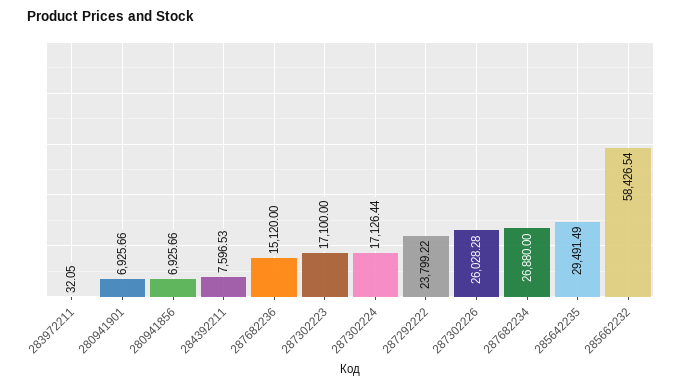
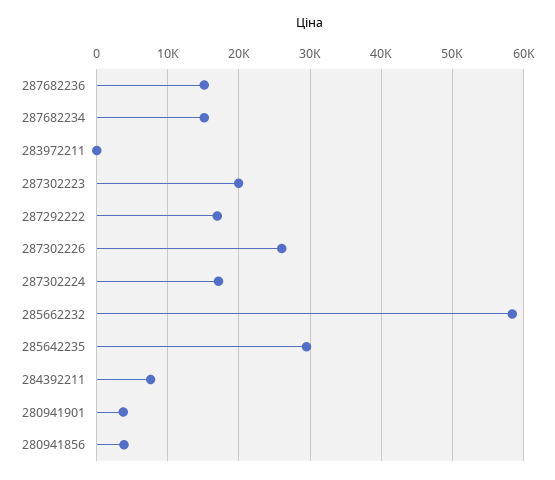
  {
    "283972211": 32.05,
-   "280941901": 6925.66,
+   "280941901": 4000,
-   "280941856": 6925.66,
+   "280941856": 4000,
    "284392211": 7596.53,
    "287682236": 15120,
-   "287302223": 17100,
+   "287302223": 20000,
    "287302224": 17126.44,
-   "287292222": 23799.22,
+   "287292222": 17000,
    "287302226": 26028.28,
-   "287682234": 26880,
+   "287682234": 15000,
    "285642235": 29491.49,
    "285662232": 58426.54
  }

